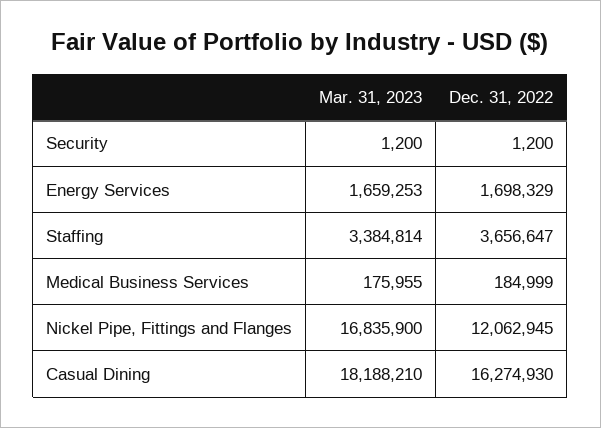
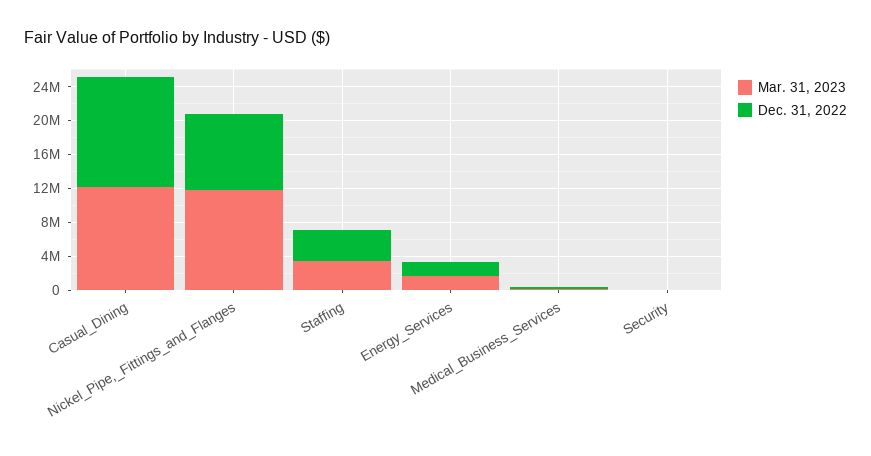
  {
    "Mar. 31, 2023": {
      "Security": 1200,
      "Energy Services": 1659253,
      "Staffing": 3384814,
      "Medical Business Services": 175955,
-     "Nickel Pipe, Fittings and Flanges": 16835900,
+     "Nickel Pipe, Fittings and Flanges": 12000000,
-     "Casual Dining": 18188210
+     "Casual Dining": 12000000
    },
    "Dec. 31, 2022": {
      "Security": 1200,
      "Energy Services": 1698329,
      "Staffing": 3656647,
      "Medical Business Services": 184999,
-     "Nickel Pipe, Fittings and Flanges": 12062945,
+     "Nickel Pipe, Fittings and Flanges": 9000000,
-     "Casual Dining": 16274930
+     "Casual Dining": 13000000
    }
  }

